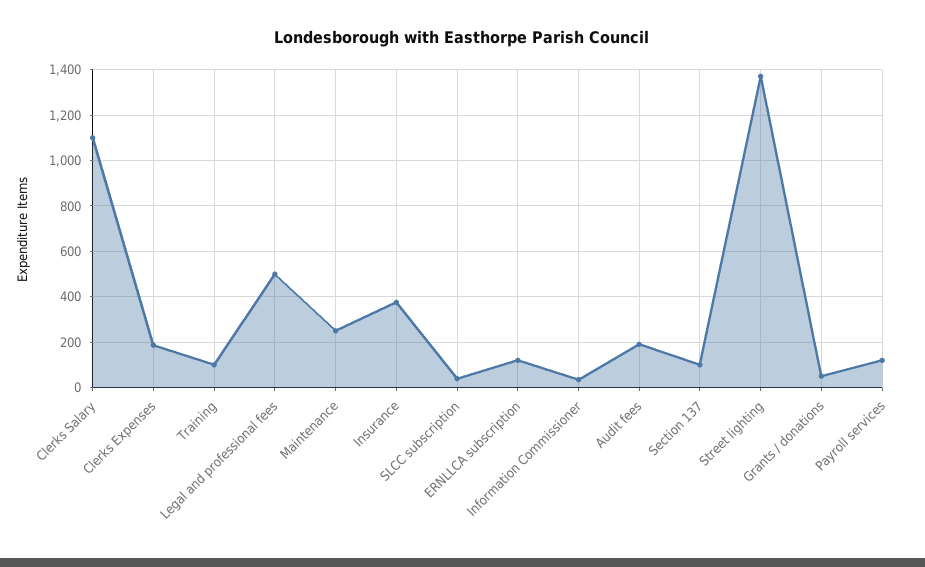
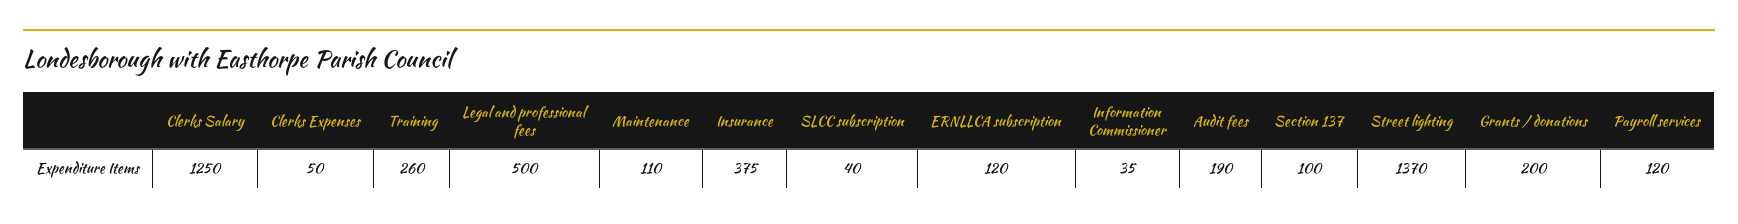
  {
-   "Clerks Salary": 1100,
+   "Clerks Salary": 1250,
-   "Clerks Expenses": 200,
+   "Clerks Expenses": 50,
-   "Training": 100,
+   "Training": 260,
    "Legal and professional fees": 500,
-   "Maintenance": 250,
+   "Maintenance": 110,
    "Insurance": 375,
    "SLCC subscription": 40,
    "ERNLLCA subscription": 120,
    "Information Commissioner": 35,
    "Audit fees": 190,
    "Section 137": 100,
    "Street lighting": 1370,
-   "Grants / donations": 50,
+   "Grants / donations": 200,
    "Payroll services": 120
  }

